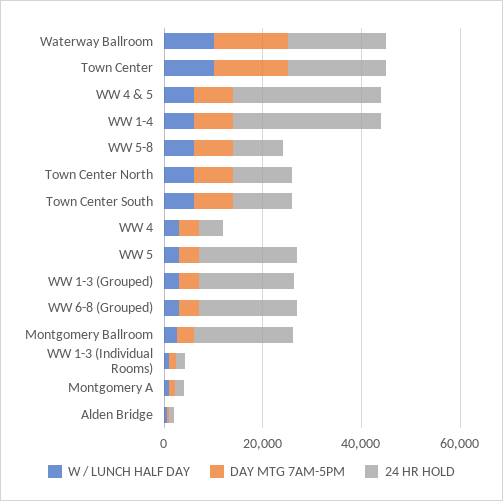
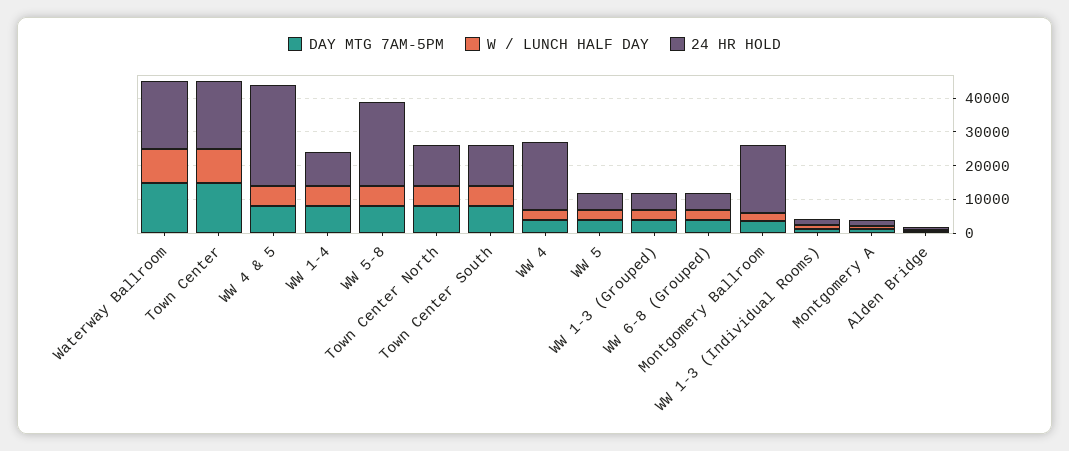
  {
    "W / LUNCH HALF DAY": {
      "Waterway Ballroom": 10000,
      "Town Center": 10000,
      "WW 4 & 5": 5000,
      "WW 1-4": 5000,
      "WW 5-8": 5000,
      "Town Center North": 5000,
      "Town Center South": 5000,
      "WW 4": 2500,
      "WW 5": 2500,
      "WW 1-3 (Grouped)": 2500,
      "WW 6-8 (Grouped)": 2500,
      "Montgomery Ballroom": 2500,
      "WW 1-3 (Individual Rooms)": 0,
      "Montgomery A": 0,
      "Alden Bridge": 0
    },
    "DAY MTG 7AM-5PM": {
      "Waterway Ballroom": 15000,
      "Town Center": 15000,
      "WW 4 & 5": 7500,
      "WW 1-4": 7500,
      "WW 5-8": 7500,
      "Town Center North": 7500,
      "Town Center South": 7500,
      "WW 4": 5000,
      "WW 5": 5000,
      "WW 1-3 (Grouped)": 5000,
      "WW 6-8 (Grouped)": 5000,
      "Montgomery Ballroom": 2500,
      "WW 1-3 (Individual Rooms)": 2500,
      "Montgomery A": 0,
      "Alden Bridge": 0
    },
    "24 HR HOLD": {
      "Waterway Ballroom": 20000,
      "Town Center": 20000,
      "WW 4 & 5": 30000,
-     "WW 1-4": 30000,
+     "WW 1-4": 10000,
-     "WW 5-8": 10000,
+     "WW 5-8": 25000,
      "Town Center North": 12500,
      "Town Center South": 12500,
-     "WW 4": 5000,
+     "WW 4": 20000,
-     "WW 5": 20000,
+     "WW 5": 5000,
-     "WW 1-3 (Grouped)": 20000,
+     "WW 1-3 (Grouped)": 5000,
-     "WW 6-8 (Grouped)": 20000,
+     "WW 6-8 (Grouped)": 5000,
      "Montgomery Ballroom": 20000,
      "WW 1-3 (Individual Rooms)": 2500,
      "Montgomery A": 2500,
      "Alden Bridge": 0
    }
  }

